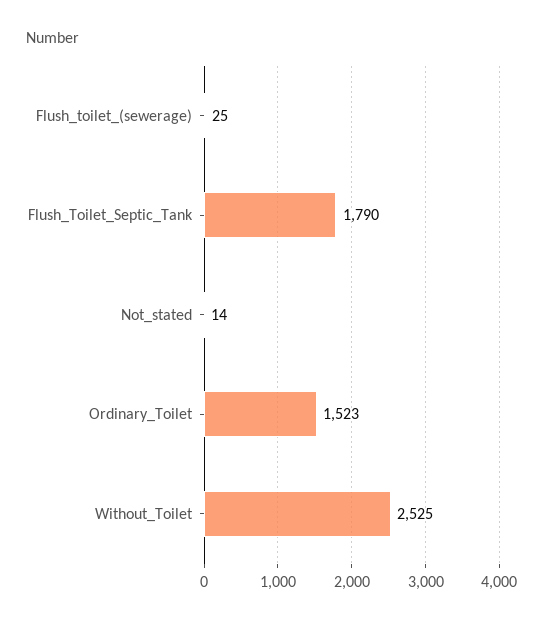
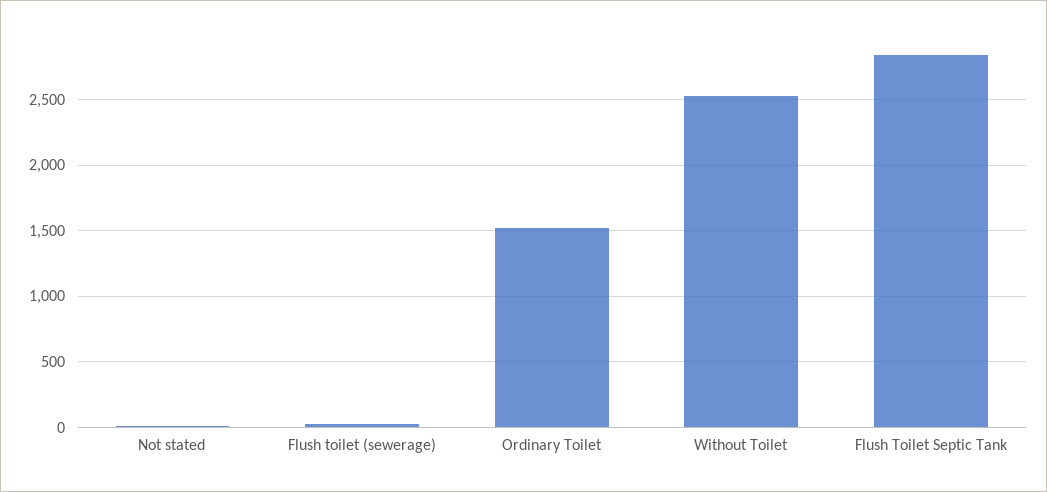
  {
    "Flush_toilet_(sewerage)": 25,
-   "Flush_Toilet_Septic_Tank": 1790,
+   "Flush_Toilet_Septic_Tank": 2850,
    "Not_stated": 14,
    "Ordinary_Toilet": 1523,
    "Without_Toilet": 2525
  }

